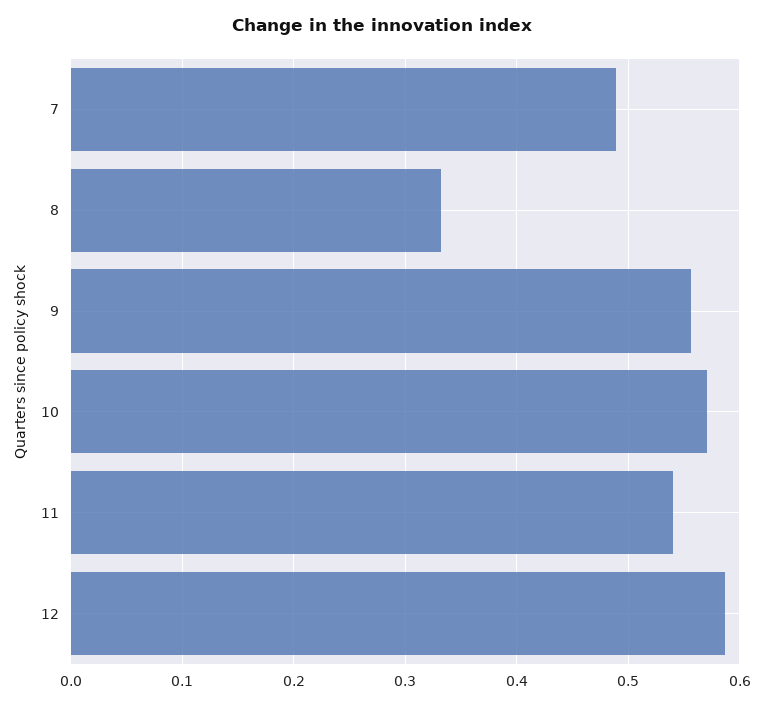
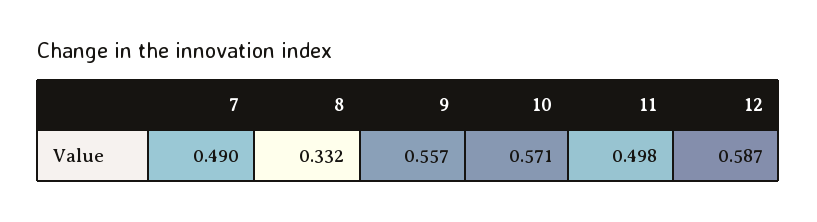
  {
    "7": 0.49,
    "8": 0.332,
    "9": 0.557,
    "10": 0.571,
-   "11": 0.54,
+   "11": 0.498,
    "12": 0.587
  }

